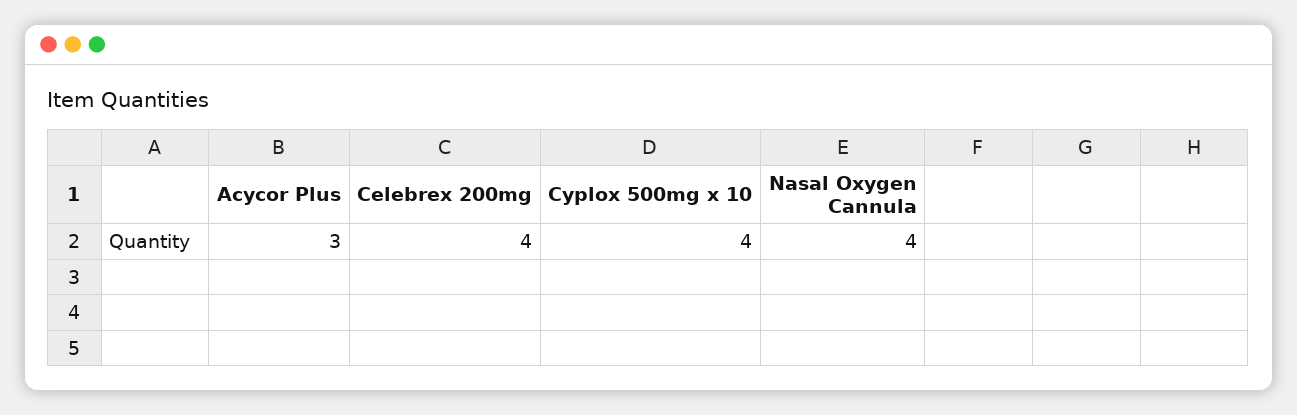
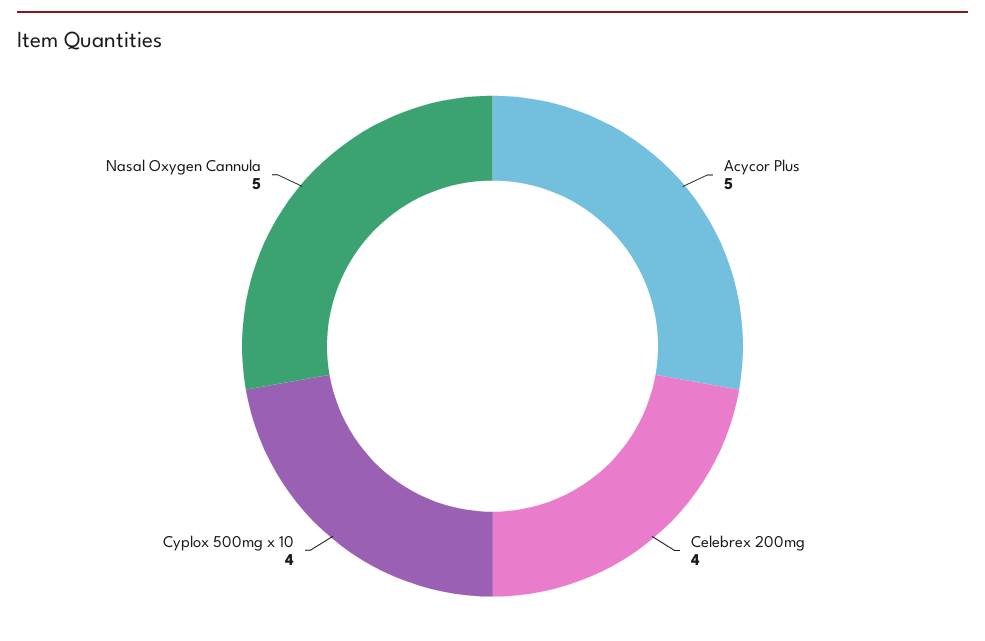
  {
-   "Acycor Plus": 3,
+   "Acycor Plus": 5,
    "Celebrex 200mg": 4,
    "Cyplox 500mg x 10": 4,
-   "Nasal Oxygen Cannula": 4
+   "Nasal Oxygen Cannula": 5
  }

